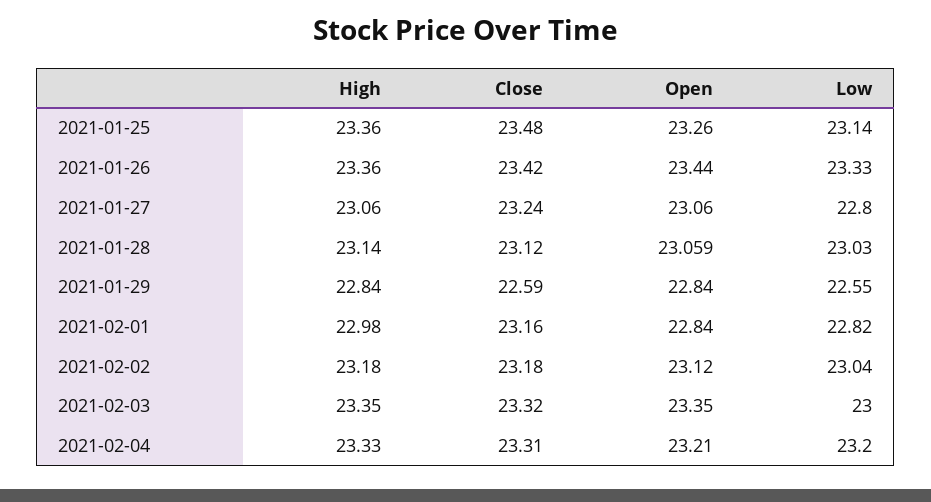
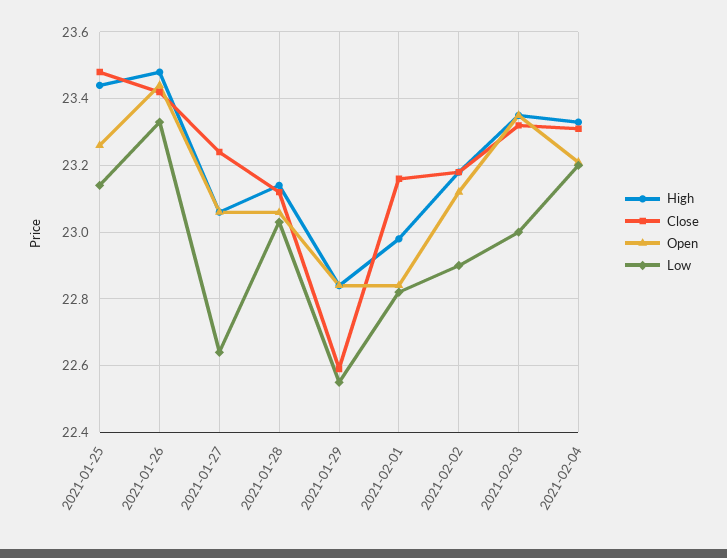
  {
    "High": {
-     "2021-01-25": 23.36,
+     "2021-01-25": 23.44,
-     "2021-01-26": 23.36,
+     "2021-01-26": 23.48,
      "2021-01-27": 23.06,
      "2021-01-28": 23.14,
      "2021-01-29": 22.84,
      "2021-02-01": 22.98,
      "2021-02-02": 23.18,
      "2021-02-03": 23.35,
      "2021-02-04": 23.33
    },
    "Close": {
      "2021-01-25": 23.48,
      "2021-01-26": 23.42,
      "2021-01-27": 23.24,
      "2021-01-28": 23.12,
      "2021-01-29": 22.59,
      "2021-02-01": 23.16,
      "2021-02-02": 23.18,
      "2021-02-03": 23.32,
      "2021-02-04": 23.31
    },
    "Open": {
      "2021-01-25": 23.26,
      "2021-01-26": 23.44,
      "2021-01-27": 23.06,
      "2021-01-28": 23.059,
      "2021-01-29": 22.84,
      "2021-02-01": 22.84,
      "2021-02-02": 23.12,
      "2021-02-03": 23.35,
      "2021-02-04": 23.21
    },
    "Low": {
      "2021-01-25": 23.14,
      "2021-01-26": 23.33,
-     "2021-01-27": 22.8,
+     "2021-01-27": 22.64,
      "2021-01-28": 23.03,
      "2021-01-29": 22.55,
      "2021-02-01": 22.82,
-     "2021-02-02": 23.04,
+     "2021-02-02": 22.9,
      "2021-02-03": 23,
      "2021-02-04": 23.2
    }
  }

